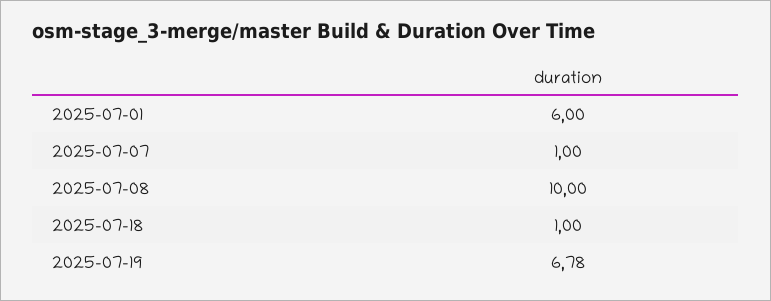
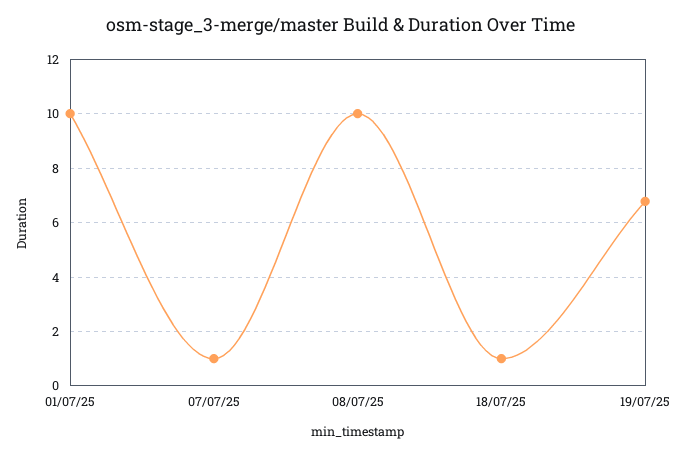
  {
-   "2025-07-01": 6,
+   "2025-07-01": 10,
    "2025-07-07": 1,
    "2025-07-08": 10,
    "2025-07-18": 1,
    "2025-07-19": 6.78
  }

